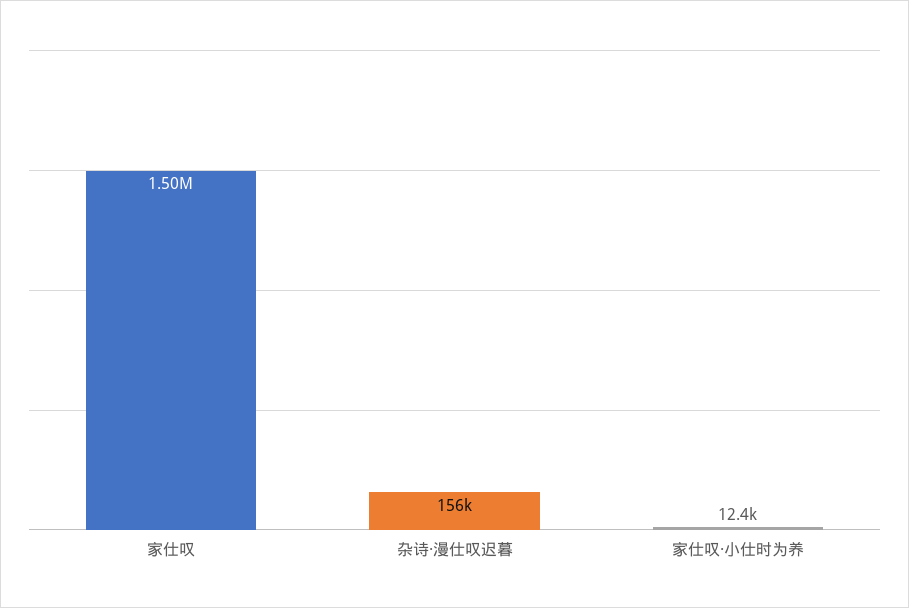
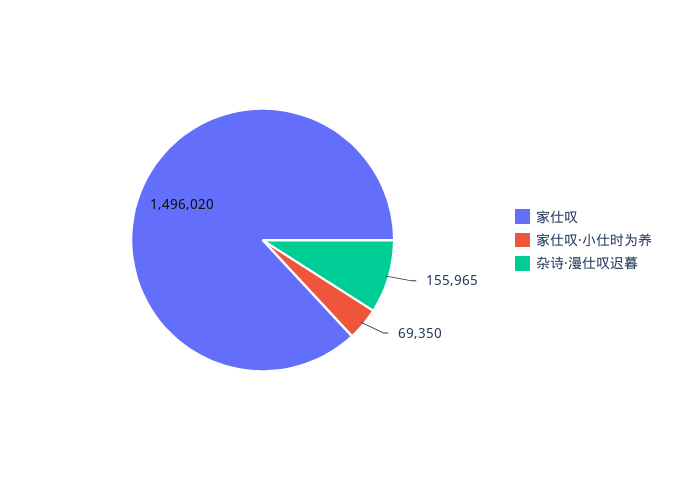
  {
    "家仕叹": 1496020,
    "杂诗·漫仕叹迟暮": 155965,
-   "家仕叹·小仕时为养": 12400
+   "家仕叹·小仕时为养": 69350
  }

